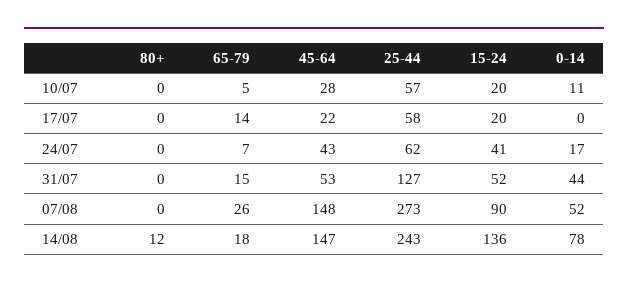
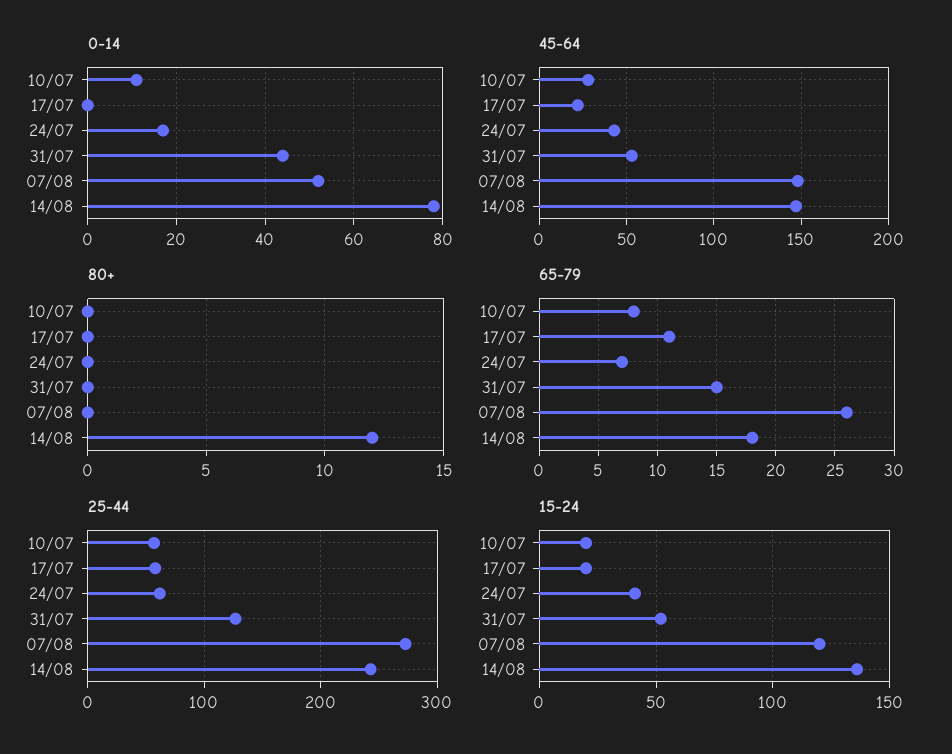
  {
    "80+": {
      "10/07": 0,
      "17/07": 0,
      "24/07": 0,
      "31/07": 0,
      "07/08": 0,
      "14/08": 12
    },
    "65-79": {
-     "10/07": 5,
+     "10/07": 8,
-     "17/07": 14,
+     "17/07": 11,
      "24/07": 7,
      "31/07": 15,
      "07/08": 26,
      "14/08": 18
    },
    "45-64": {
      "10/07": 28,
      "17/07": 22,
      "24/07": 43,
      "31/07": 53,
      "07/08": 148,
      "14/08": 147
    },
    "25-44": {
      "10/07": 57,
      "17/07": 58,
      "24/07": 62,
      "31/07": 127,
      "07/08": 273,
      "14/08": 243
    },
    "15-24": {
      "10/07": 20,
      "17/07": 20,
      "24/07": 41,
      "31/07": 52,
-     "07/08": 90,
+     "07/08": 120,
      "14/08": 136
    },
    "0-14": {
      "10/07": 11,
      "17/07": 0,
      "24/07": 17,
      "31/07": 44,
      "07/08": 52,
      "14/08": 78
    }
  }

